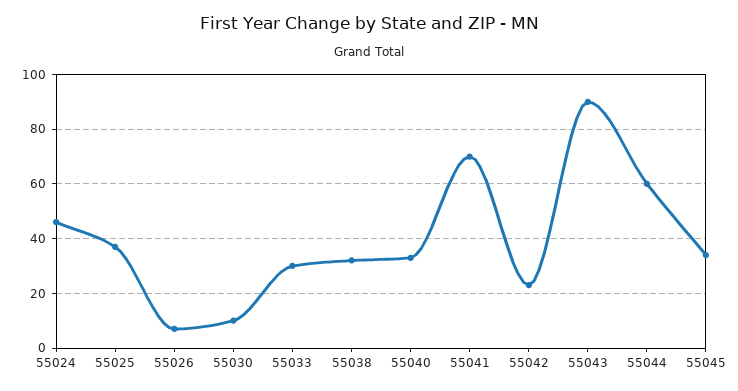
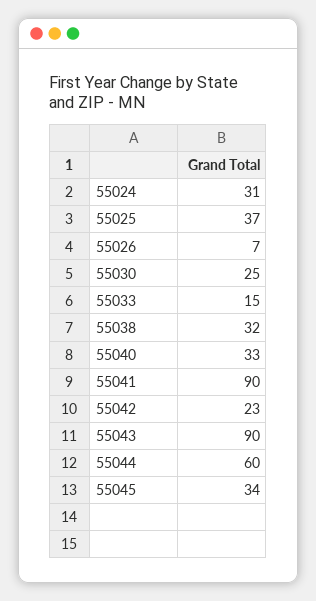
  {
-   "55024": 45,
+   "55024": 31,
    "55025": 37,
    "55026": 7,
-   "55030": 10,
+   "55030": 25,
-   "55033": 30,
+   "55033": 15,
    "55038": 32,
    "55040": 33,
-   "55041": 70,
+   "55041": 90,
    "55042": 23,
    "55043": 90,
    "55044": 60,
    "55045": 34
  }

